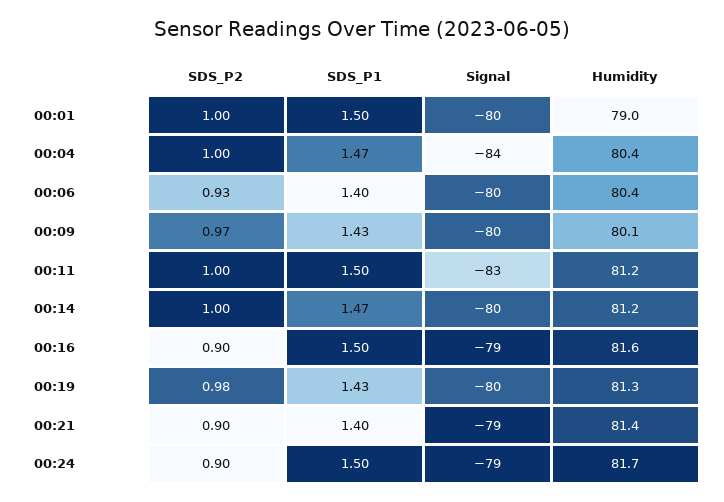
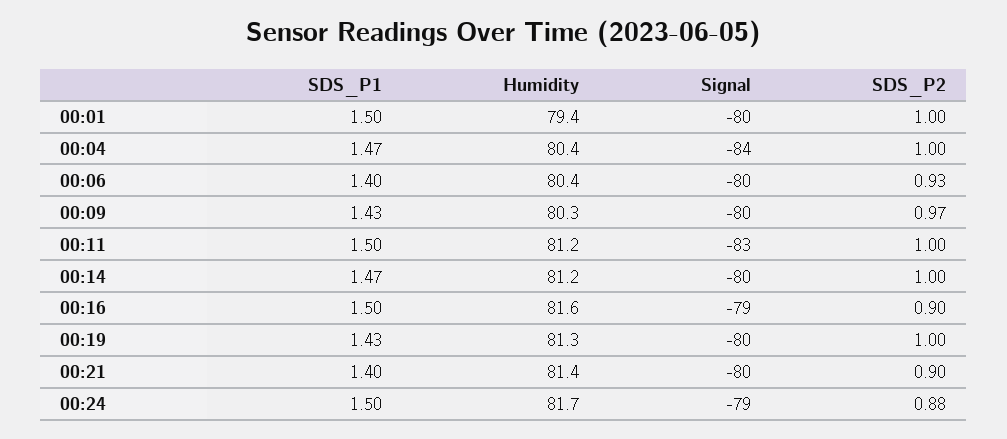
  {
    "SDS_P2": {
      "00:01": 1,
      "00:04": 1,
      "00:06": 0.93,
      "00:09": 0.97,
      "00:11": 1,
      "00:14": 1,
      "00:16": 0.9,
-     "00:19": 0.98,
+     "00:19": 1,
      "00:21": 0.9,
-     "00:24": 0.9
+     "00:24": 0.88
    },
    "SDS_P1": {
      "00:01": 1.5,
      "00:04": 1.47,
      "00:06": 1.4,
      "00:09": 1.43,
      "00:11": 1.5,
      "00:14": 1.47,
      "00:16": 1.5,
      "00:19": 1.43,
      "00:21": 1.4,
      "00:24": 1.5
    },
    "Signal": {
      "00:01": -80,
      "00:04": -84,
      "00:06": -80,
      "00:09": -80,
      "00:11": -83,
      "00:14": -80,
      "00:16": -79,
      "00:19": -80,
-     "00:21": -79,
+     "00:21": -80,
      "00:24": -79
    },
    "Humidity": {
-     "00:01": 79,
+     "00:01": 79.4,
      "00:04": 80.4,
      "00:06": 80.4,
-     "00:09": 80.1,
+     "00:09": 80.3,
      "00:11": 81.2,
      "00:14": 81.2,
      "00:16": 81.6,
      "00:19": 81.3,
      "00:21": 81.4,
      "00:24": 81.7
    }
  }

